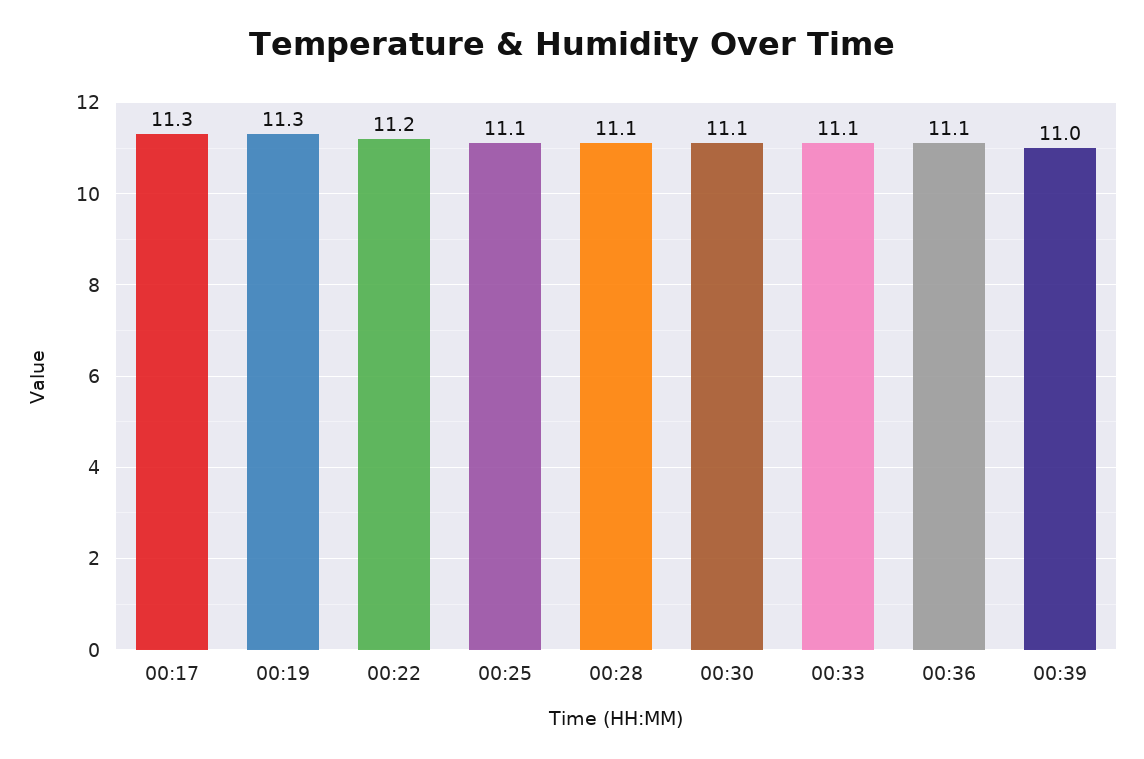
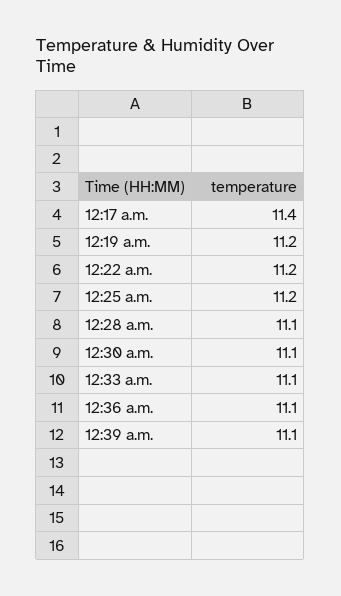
  {
-   "00:17": 11.3,
+   "00:17": 11.4,
-   "00:19": 11.3,
+   "00:19": 11.2,
    "00:22": 11.2,
-   "00:25": 11.1,
+   "00:25": 11.2,
    "00:28": 11.1,
    "00:30": 11.1,
    "00:33": 11.1,
    "00:36": 11.1,
-   "00:39": 11
+   "00:39": 11.1
  }

